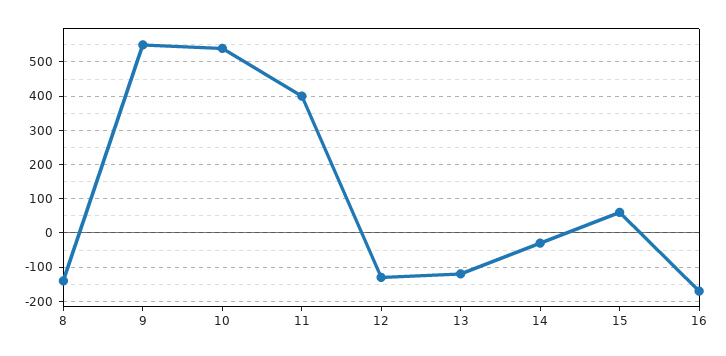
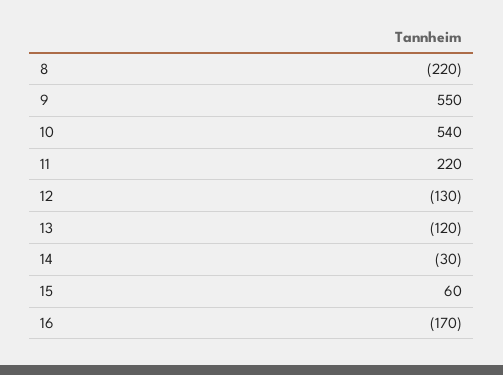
  {
-   "8": -140,
+   "8": -220,
    "9": 550,
    "10": 540,
-   "11": 400,
+   "11": 220,
    "12": -130,
    "13": -120,
    "14": -30,
    "15": 60,
    "16": -170
  }

